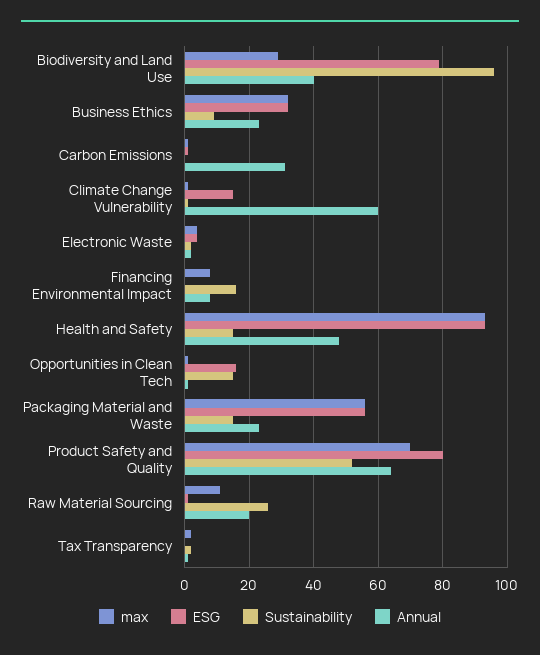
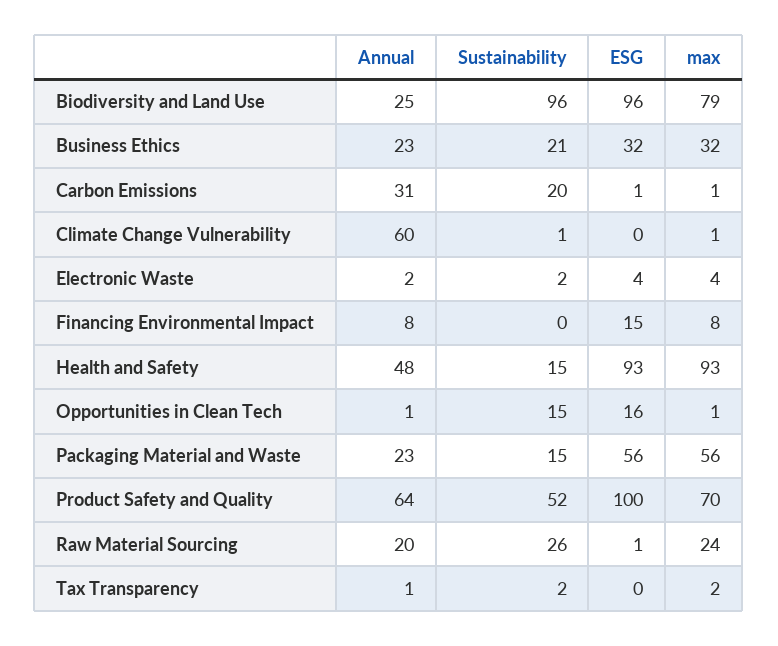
  {
    "max": {
-     "Biodiversity and Land Use": 30,
+     "Biodiversity and Land Use": 79,
      "Business Ethics": 32,
      "Carbon Emissions": 1,
      "Climate Change Vulnerability": 1,
      "Electronic Waste": 4,
      "Financing Environmental Impact": 8,
      "Health and Safety": 93,
      "Opportunities in Clean Tech": 1,
      "Packaging Material and Waste": 56,
      "Product Safety and Quality": 70,
-     "Raw Material Sourcing": 10,
+     "Raw Material Sourcing": 24,
      "Tax Transparency": 2
    },
    "ESG": {
-     "Biodiversity and Land Use": 80,
+     "Biodiversity and Land Use": 96,
      "Business Ethics": 32,
      "Carbon Emissions": 1,
-     "Climate Change Vulnerability": 15,
+     "Climate Change Vulnerability": 0,
      "Electronic Waste": 4,
-     "Financing Environmental Impact": 0,
+     "Financing Environmental Impact": 15,
      "Health and Safety": 93,
      "Opportunities in Clean Tech": 16,
      "Packaging Material and Waste": 56,
-     "Product Safety and Quality": 80,
+     "Product Safety and Quality": 100,
      "Raw Material Sourcing": 1,
      "Tax Transparency": 0
    },
    "Sustainability": {
      "Biodiversity and Land Use": 96,
-     "Business Ethics": 10,
+     "Business Ethics": 21,
-     "Carbon Emissions": 0,
+     "Carbon Emissions": 20,
      "Climate Change Vulnerability": 1,
      "Electronic Waste": 2,
-     "Financing Environmental Impact": 15,
+     "Financing Environmental Impact": 0,
      "Health and Safety": 15,
      "Opportunities in Clean Tech": 15,
      "Packaging Material and Waste": 15,
      "Product Safety and Quality": 52,
      "Raw Material Sourcing": 26,
      "Tax Transparency": 2
    },
    "Annual": {
-     "Biodiversity and Land Use": 40,
+     "Biodiversity and Land Use": 25,
      "Business Ethics": 23,
      "Carbon Emissions": 31,
      "Climate Change Vulnerability": 60,
      "Electronic Waste": 2,
      "Financing Environmental Impact": 8,
      "Health and Safety": 48,
      "Opportunities in Clean Tech": 1,
      "Packaging Material and Waste": 23,
      "Product Safety and Quality": 64,
      "Raw Material Sourcing": 20,
      "Tax Transparency": 1
    }
  }

